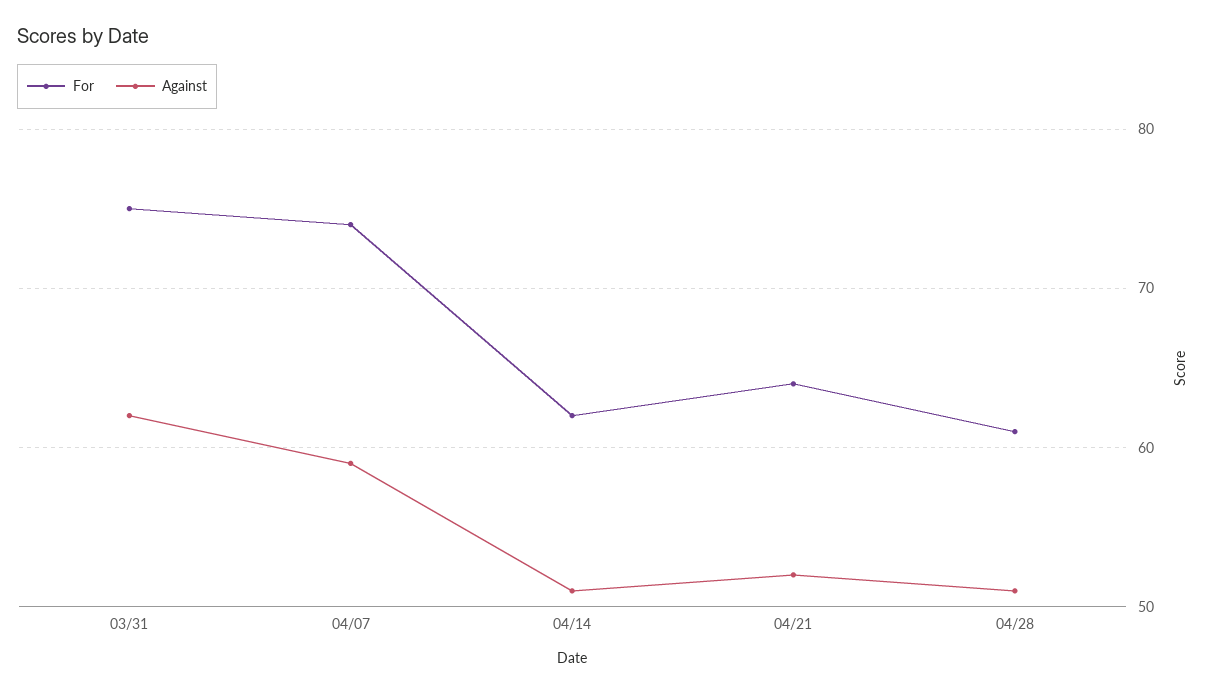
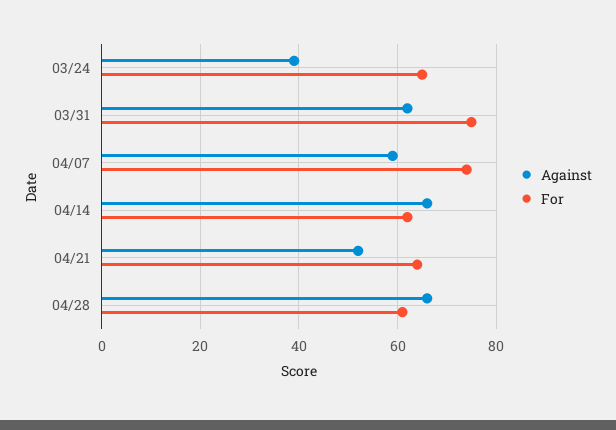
  {
    "For": {
      "03/31": 75,
      "04/07": 74,
      "04/14": 62,
      "04/21": 64,
-     "04/28": 61
+     "04/28": 61,
+     "03/24": 65
    },
    "Against": {
      "03/31": 62,
      "04/07": 59,
-     "04/14": 51,
+     "04/14": 65,
      "04/21": 52,
-     "04/28": 51
+     "04/28": 65,
+     "03/24": 40
    }
  }

